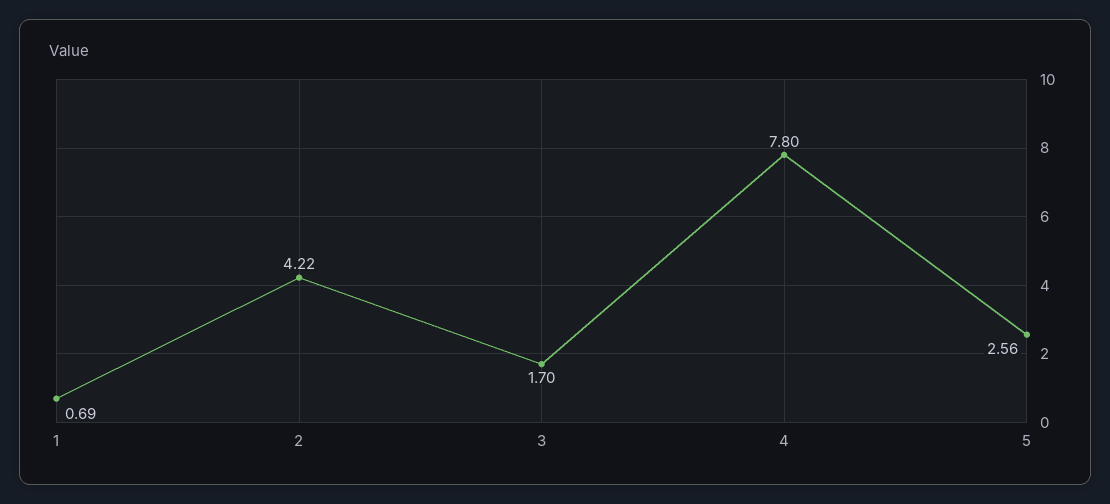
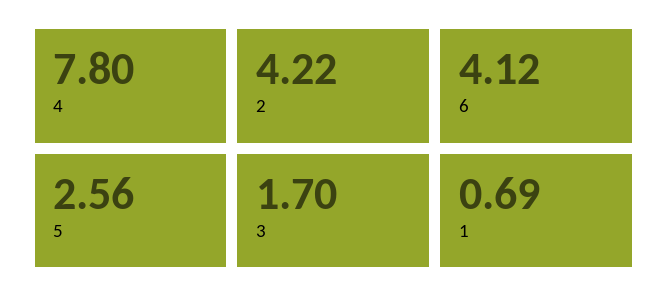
  {
    "1": 0.69,
    "2": 4.22,
    "3": 1.7,
    "4": 7.8,
-   "5": 2.56
+   "5": 2.56,
+   "6": 4.12
  }

